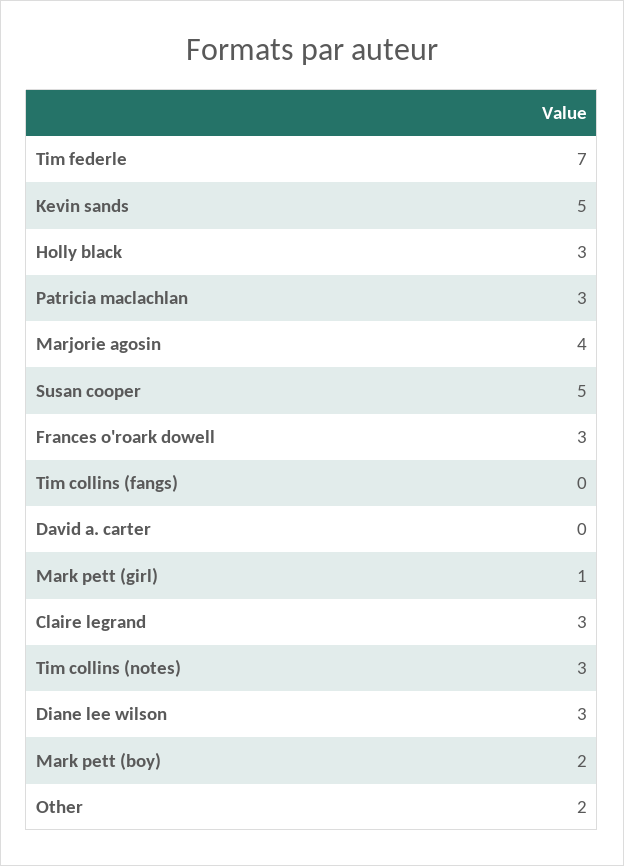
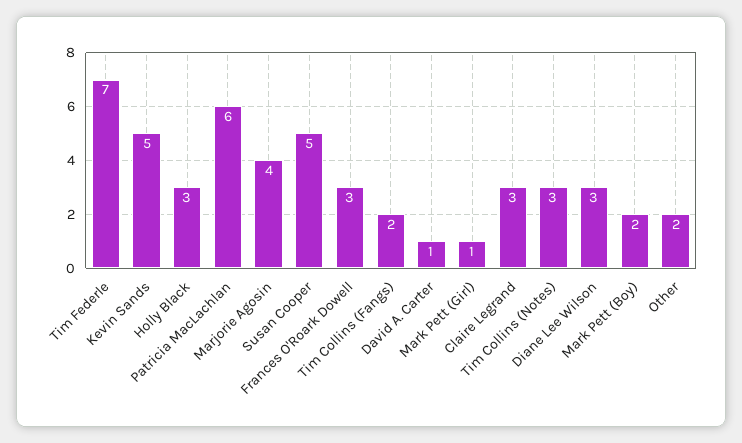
  {
    "Tim federle": 7,
    "Kevin sands": 5,
    "Holly black": 3,
-   "Patricia maclachlan": 3,
+   "Patricia maclachlan": 6,
    "Marjorie agosin": 4,
    "Susan cooper": 5,
    "Frances o'roark dowell": 3,
-   "Tim collins (fangs)": 0,
+   "Tim collins (fangs)": 2,
-   "David a. carter": 0,
+   "David a. carter": 1,
    "Mark pett (girl)": 1,
    "Claire legrand": 3,
    "Tim collins (notes)": 3,
    "Diane lee wilson": 3,
    "Mark pett (boy)": 2,
    "Other": 2
  }

